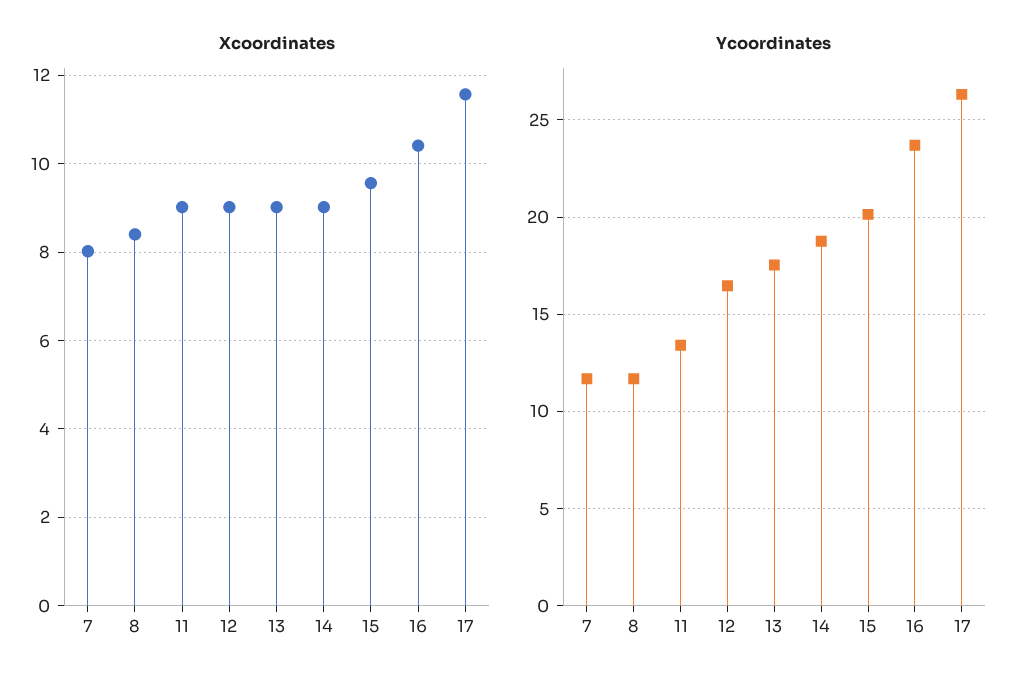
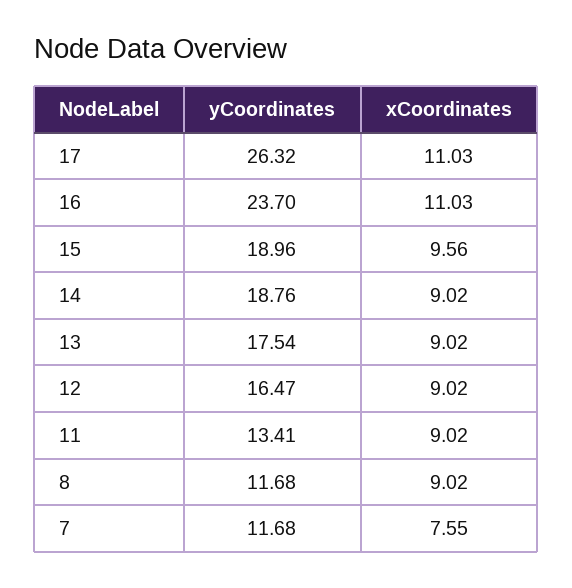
  {
    "Xcoordinates": {
-     "7": 8,
+     "7": 7.55,
-     "8": 8.4,
+     "8": 9.02,
      "11": 9.02,
      "12": 9.02,
      "13": 9.02,
      "14": 9.02,
      "15": 9.56,
-     "16": 10.4,
+     "16": 11.03,
-     "17": 11.6
+     "17": 11.03
    },
    "Ycoordinates": {
      "7": 11.68,
      "8": 11.68,
      "11": 13.41,
      "12": 16.47,
      "13": 17.54,
      "14": 18.76,
-     "15": 20,
+     "15": 18.96,
      "16": 23.7,
      "17": 26.32
    }
  }

